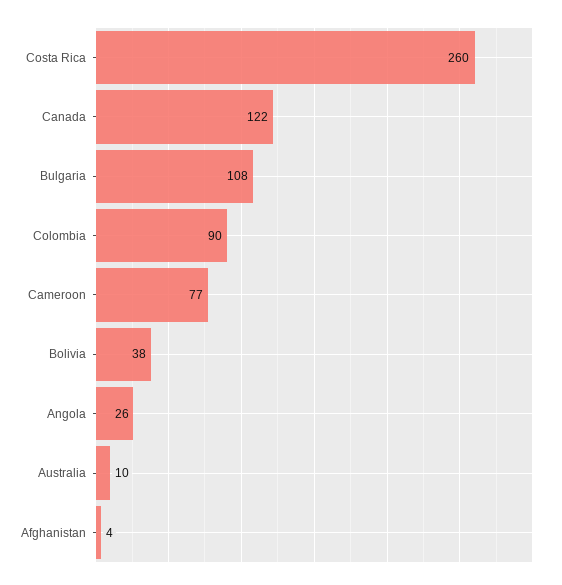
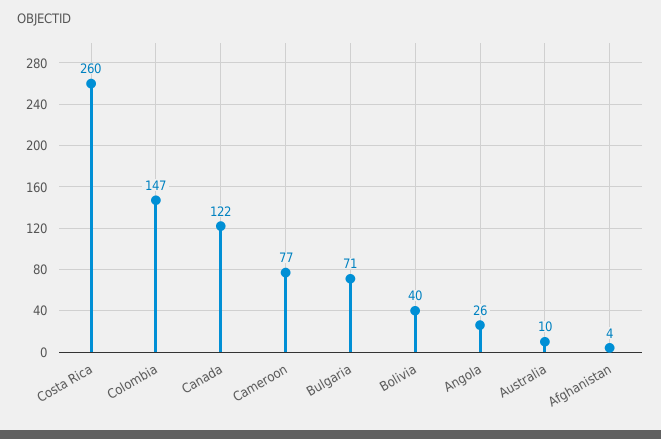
  {
    "Costa Rica": 260,
    "Canada": 122,
-   "Bulgaria": 108,
+   "Bulgaria": 71,
-   "Colombia": 90,
+   "Colombia": 147,
    "Cameroon": 77,
-   "Bolivia": 38,
+   "Bolivia": 40,
    "Angola": 26,
    "Australia": 10,
    "Afghanistan": 4
  }

